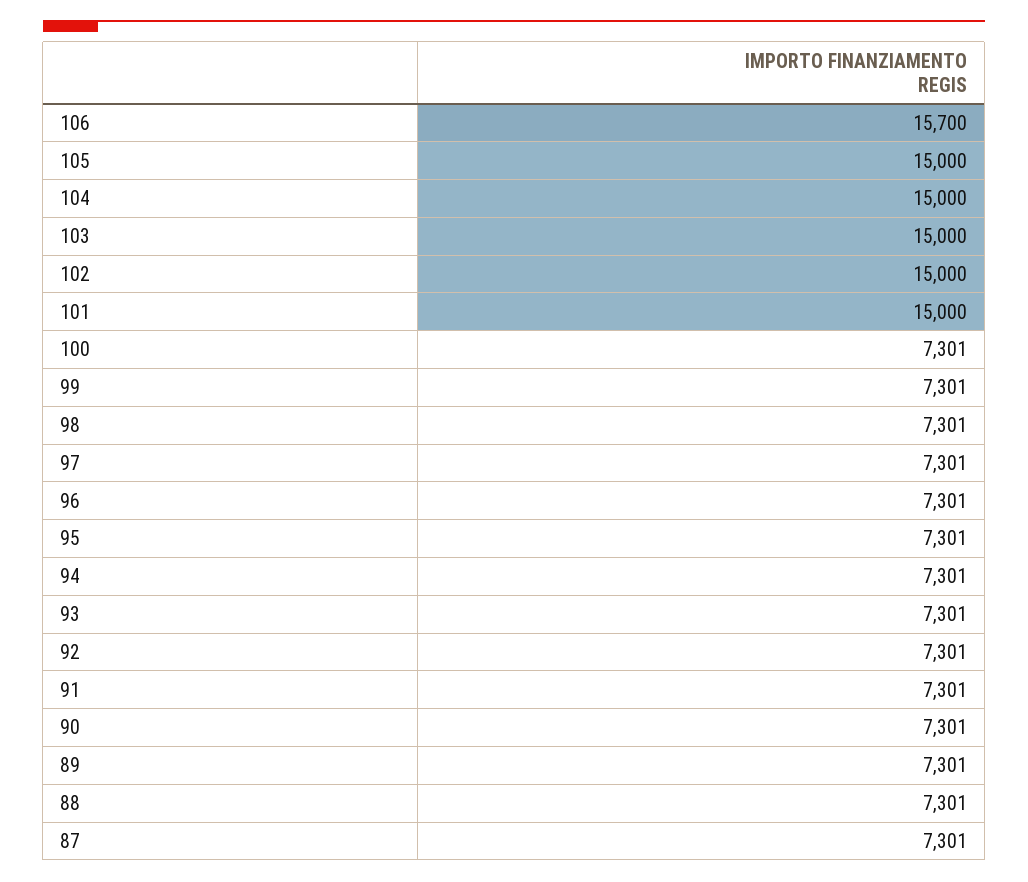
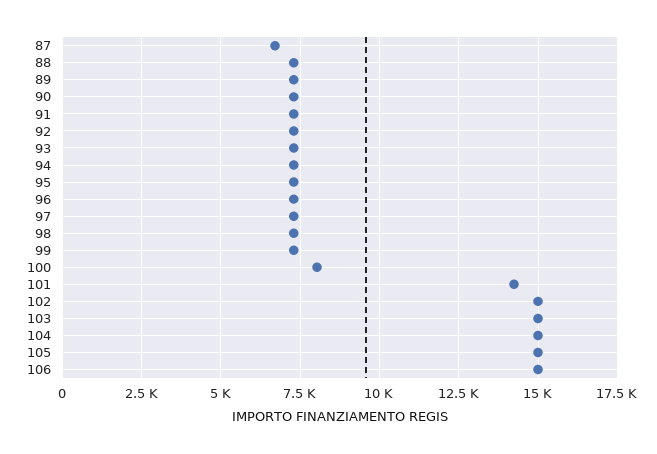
  {
-   "106": 15700,
+   "106": 15000,
    "105": 15000,
    "104": 15000,
    "103": 15000,
    "102": 15000,
-   "101": 15000,
+   "101": 14250,
-   "100": 7301,
+   "100": 8000,
    "99": 7301,
    "98": 7301,
    "97": 7301,
    "96": 7301,
    "95": 7301,
    "94": 7301,
    "93": 7301,
    "92": 7301,
    "91": 7301,
    "90": 7301,
    "89": 7301,
    "88": 7301,
-   "87": 7301
+   "87": 6750
  }

